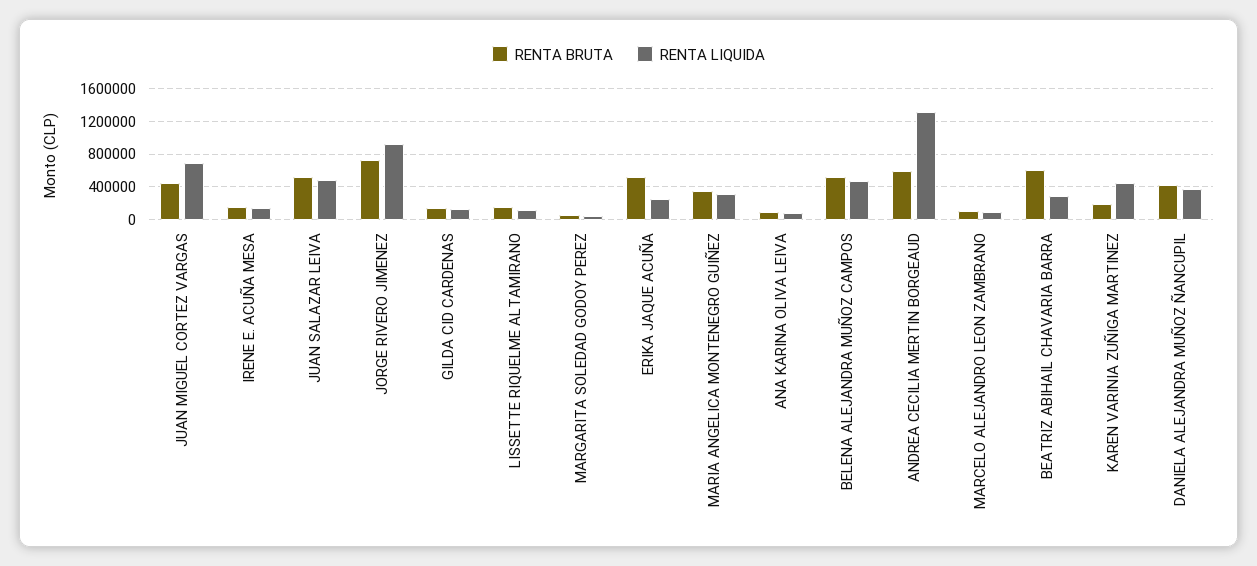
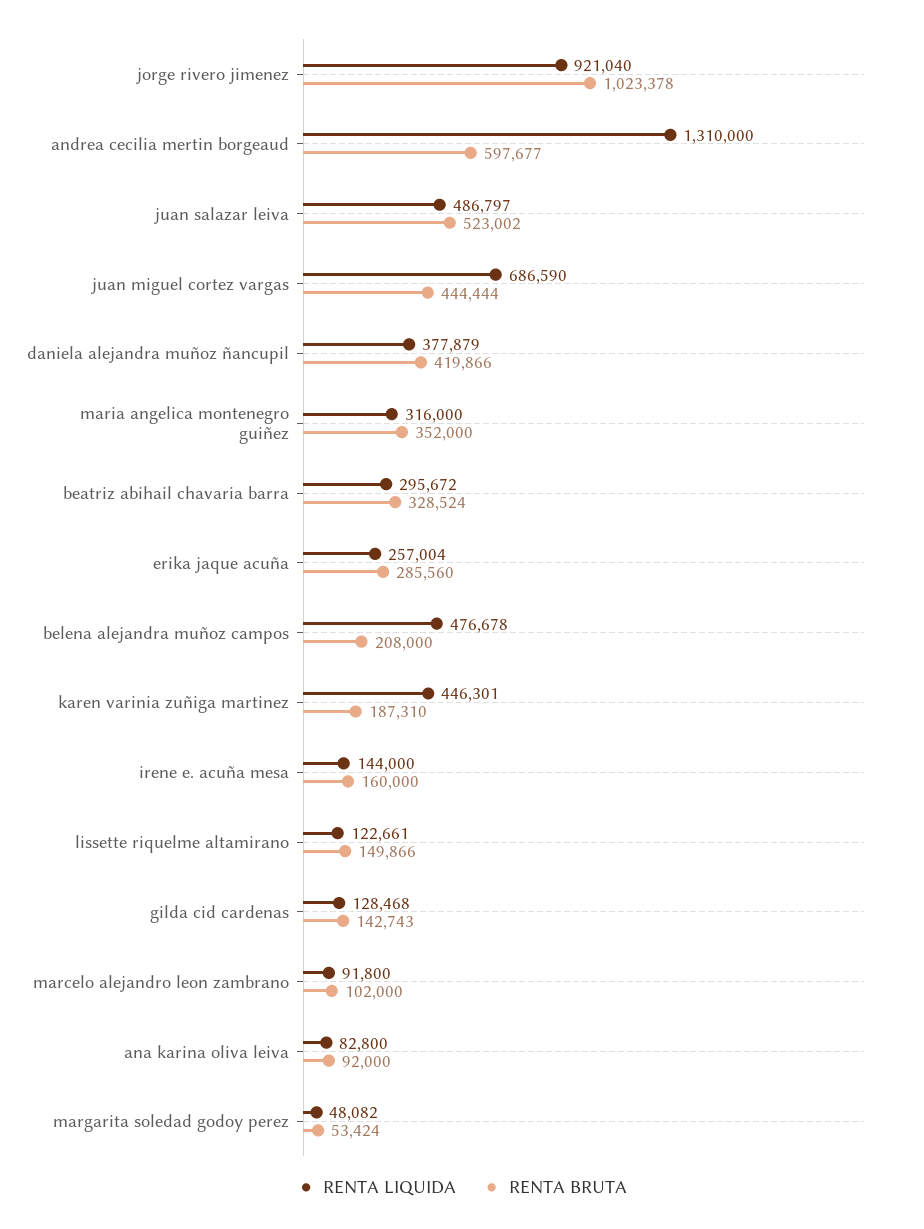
  {
    "RENTA BRUTA": {
      "JUAN MIGUEL CORTEZ VARGAS": 444444,
      "IRENE E. ACUÑA MESA": 160000,
      "JUAN SALAZAR LEIVA": 523002,
-     "JORGE RIVERO JIMENEZ": 700000,
+     "JORGE RIVERO JIMENEZ": 1023378,
      "GILDA CID CARDENAS": 142743,
      "LISSETTE RIQUELME ALTAMIRANO": 149866,
      "MARGARITA SOLEDAD GODOY PEREZ": 53424,
-     "ERIKA JAQUE ACUÑA": 500000,
+     "ERIKA JAQUE ACUÑA": 285560,
      "MARIA ANGELICA MONTENEGRO GUIÑEZ": 352000,
      "ANA KARINA OLIVA LEIVA": 92000,
-     "BELENA ALEJANDRA MUÑOZ CAMPOS": 500000,
+     "BELENA ALEJANDRA MUÑOZ CAMPOS": 208000,
      "ANDREA CECILIA MERTIN BORGEAUD": 597677,
      "MARCELO ALEJANDRO LEON ZAMBRANO": 102000,
-     "BEATRIZ ABIHAIL CHAVARIA BARRA": 600000,
+     "BEATRIZ ABIHAIL CHAVARIA BARRA": 328524,
      "KAREN VARINIA ZUÑIGA MARTINEZ": 187310,
      "DANIELA ALEJANDRA MUÑOZ ÑANCUPIL": 419866
    },
    "RENTA LIQUIDA": {
      "JUAN MIGUEL CORTEZ VARGAS": 686590,
      "IRENE E. ACUÑA MESA": 144000,
      "JUAN SALAZAR LEIVA": 486797,
      "JORGE RIVERO JIMENEZ": 921040,
      "GILDA CID CARDENAS": 128468,
      "LISSETTE RIQUELME ALTAMIRANO": 122661,
      "MARGARITA SOLEDAD GODOY PEREZ": 48082,
      "ERIKA JAQUE ACUÑA": 257004,
      "MARIA ANGELICA MONTENEGRO GUIÑEZ": 316000,
      "ANA KARINA OLIVA LEIVA": 82800,
      "BELENA ALEJANDRA MUÑOZ CAMPOS": 476678,
      "ANDREA CECILIA MERTIN BORGEAUD": 1310000,
      "MARCELO ALEJANDRO LEON ZAMBRANO": 91800,
      "BEATRIZ ABIHAIL CHAVARIA BARRA": 295672,
      "KAREN VARINIA ZUÑIGA MARTINEZ": 446301,
      "DANIELA ALEJANDRA MUÑOZ ÑANCUPIL": 377879
    }
  }

